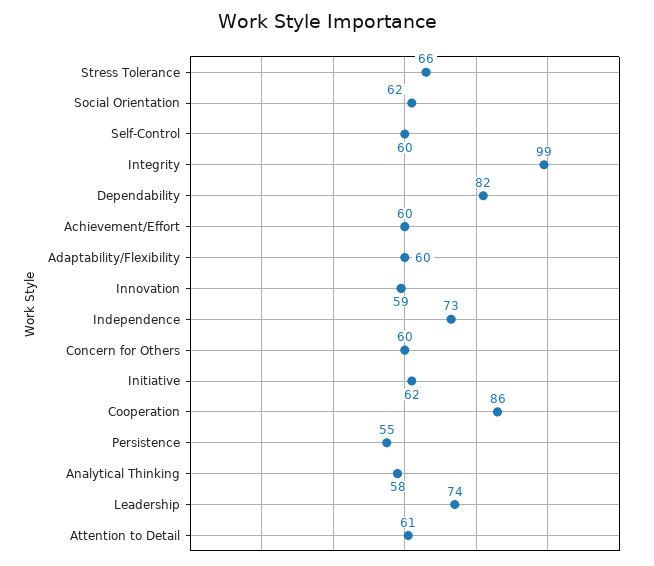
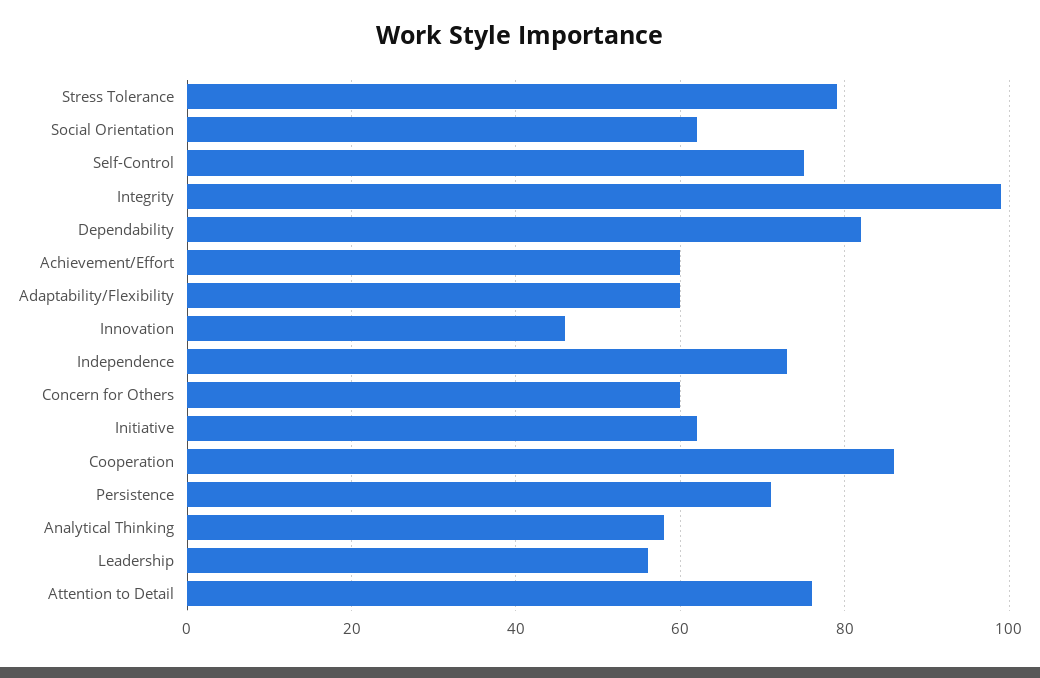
  {
-   "Stress Tolerance": 66,
+   "Stress Tolerance": 80,
    "Social Orientation": 62,
-   "Self-Control": 60,
+   "Self-Control": 75,
    "Integrity": 99,
    "Dependability": 82,
    "Achievement/Effort": 60,
    "Adaptability/Flexibility": 60,
-   "Innovation": 59,
+   "Innovation": 45,
    "Independence": 73,
    "Concern for Others": 60,
    "Initiative": 62,
    "Cooperation": 86,
-   "Persistence": 55,
+   "Persistence": 70,
    "Analytical Thinking": 58,
-   "Leadership": 74,
+   "Leadership": 55,
-   "Attention to Detail": 61
+   "Attention to Detail": 75
  }

